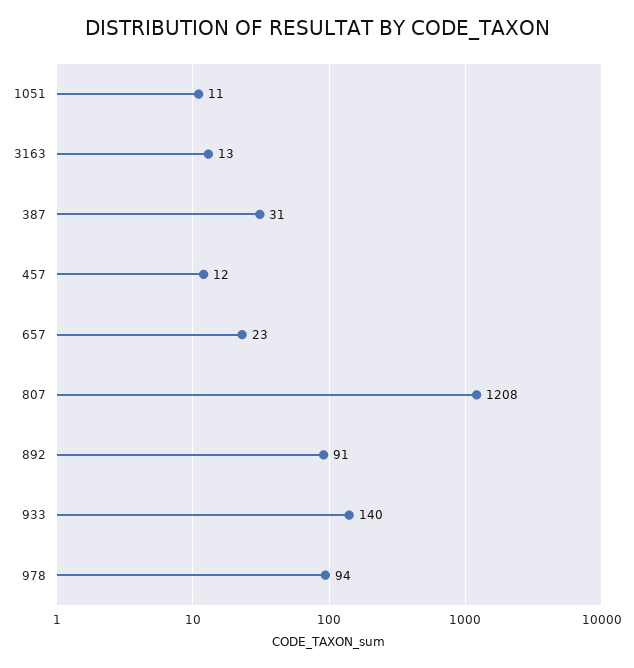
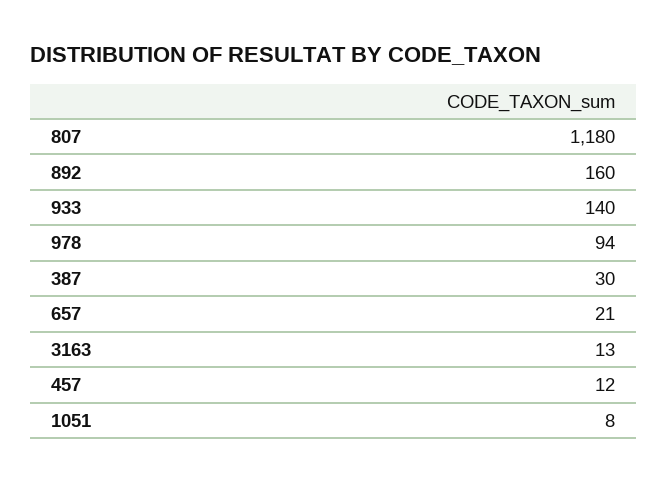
  {
-   "1051": 11,
+   "1051": 8,
    "3163": 13,
-   "387": 31,
+   "387": 30,
    "457": 12,
-   "657": 23,
+   "657": 21,
-   "807": 1208,
+   "807": 1180,
-   "892": 91,
+   "892": 160,
    "933": 140,
    "978": 94
  }

